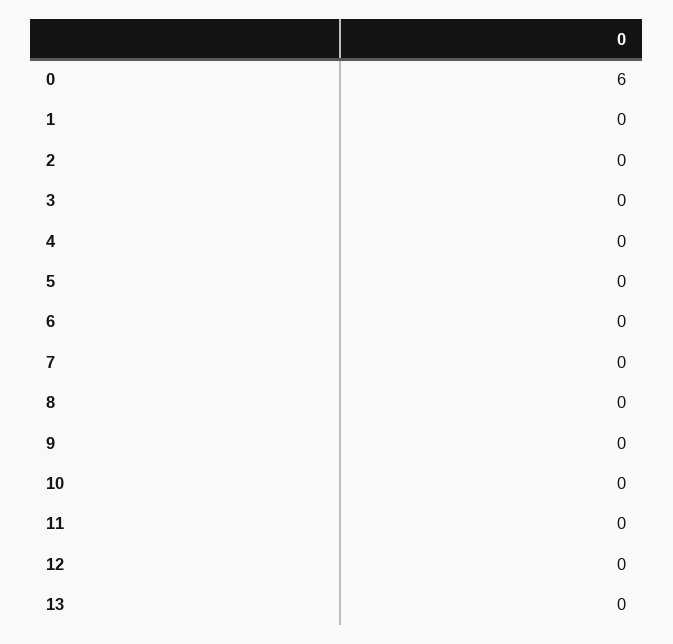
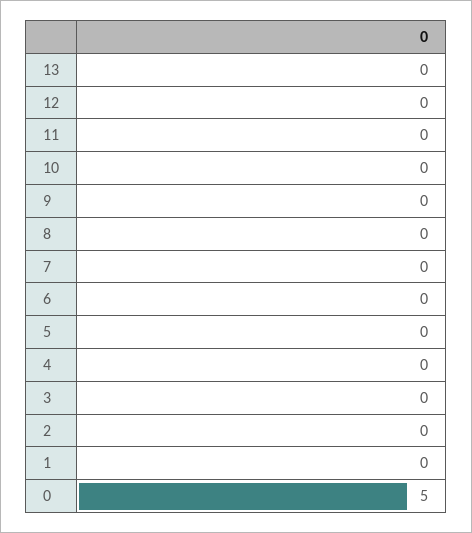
  {
-   "0": 6,
+   "0": 5,
    "1": 0,
    "2": 0,
    "3": 0,
    "4": 0,
    "5": 0,
    "6": 0,
    "7": 0,
    "8": 0,
    "9": 0,
    "10": 0,
    "11": 0,
    "12": 0,
    "13": 0
  }

